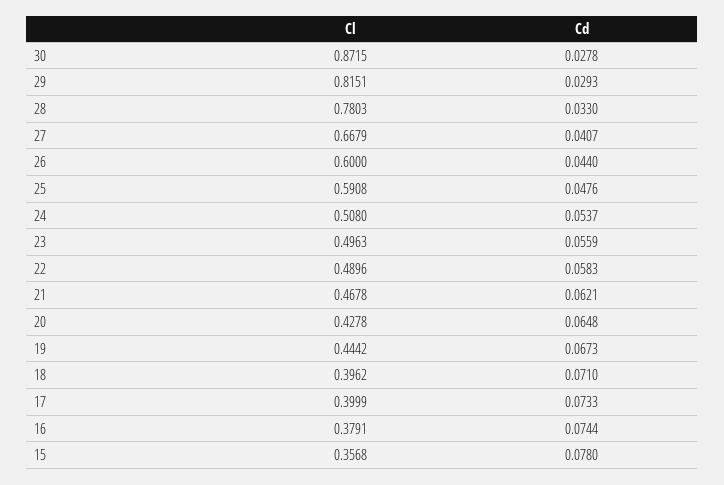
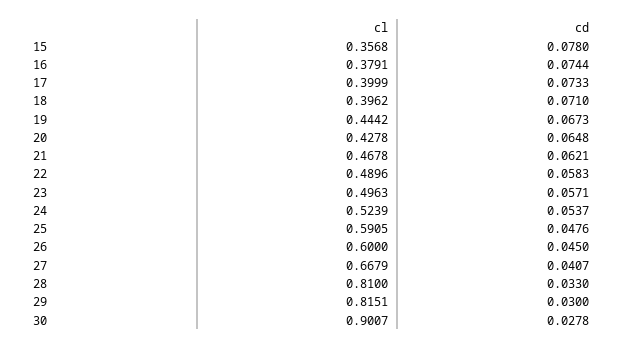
  {
    "Cl": {
-     "30": 0.8715,
+     "30": 0.9007,
      "29": 0.8151,
-     "28": 0.7803,
+     "28": 0.81,
      "27": 0.6679,
      "26": 0.6,
-     "25": 0.5908,
+     "25": 0.5905,
-     "24": 0.508,
+     "24": 0.5239,
      "23": 0.4963,
      "22": 0.4896,
      "21": 0.4678,
      "20": 0.4278,
      "19": 0.4442,
      "18": 0.3962,
      "17": 0.3999,
      "16": 0.3791,
      "15": 0.3568
    },
    "Cd": {
      "30": 0.0278,
-     "29": 0.0293,
+     "29": 0.03,
      "28": 0.033,
      "27": 0.0407,
-     "26": 0.044,
+     "26": 0.045,
      "25": 0.0476,
      "24": 0.0537,
-     "23": 0.0559,
+     "23": 0.0571,
      "22": 0.0583,
      "21": 0.0621,
      "20": 0.0648,
      "19": 0.0673,
      "18": 0.071,
      "17": 0.0733,
      "16": 0.0744,
      "15": 0.078
    }
  }

